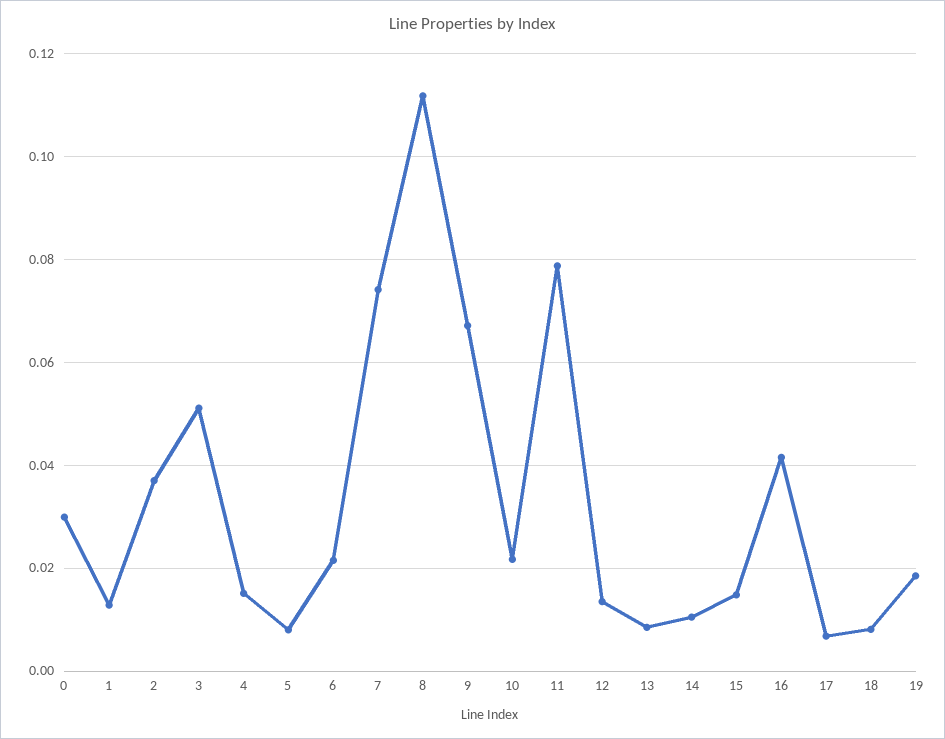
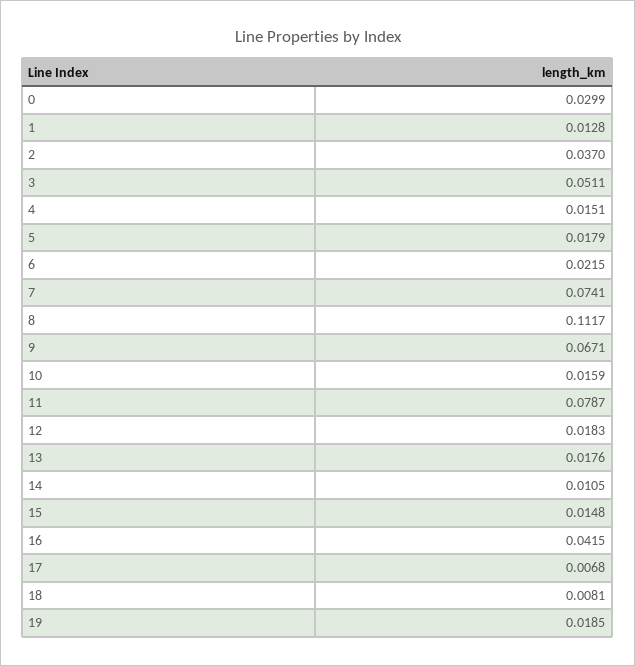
  {
    "0": 0.0299,
    "1": 0.0128,
    "2": 0.037,
    "3": 0.0511,
    "4": 0.0151,
-   "5": 0.008,
+   "5": 0.0179,
    "6": 0.0215,
    "7": 0.0741,
    "8": 0.1117,
    "9": 0.0671,
-   "10": 0.022,
+   "10": 0.0159,
    "11": 0.0787,
-   "12": 0.014,
+   "12": 0.0183,
-   "13": 0.008,
+   "13": 0.0176,
    "14": 0.0105,
    "15": 0.0148,
    "16": 0.0415,
    "17": 0.0068,
    "18": 0.0081,
    "19": 0.0185
  }

